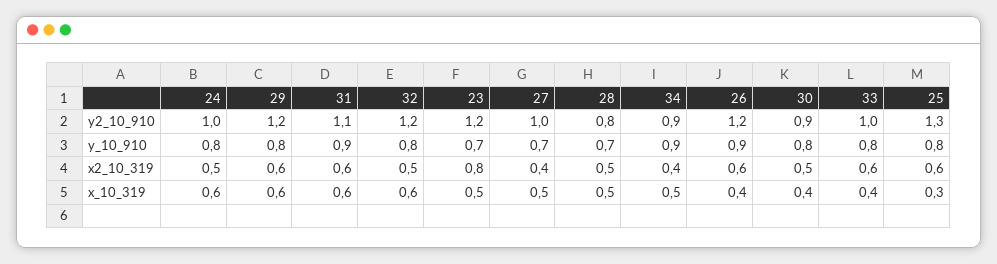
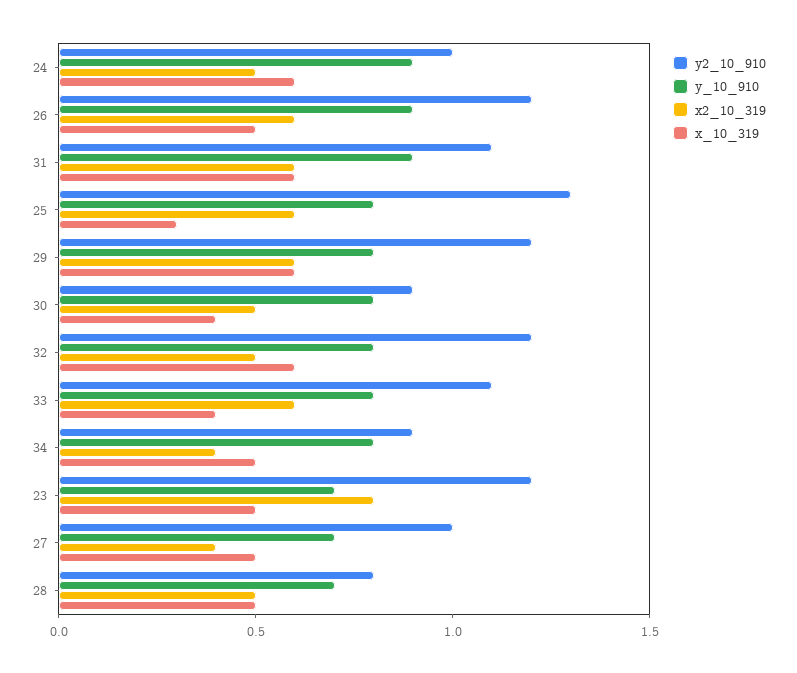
  {
    "y2_10_910": {
      "24": 1,
      "29": 1.2,
      "31": 1.1,
      "32": 1.2,
      "23": 1.2,
      "27": 1,
      "28": 0.8,
      "34": 0.9,
      "26": 1.2,
      "30": 0.9,
-     "33": 1,
+     "33": 1.1,
      "25": 1.3
    },
    "y_10_910": {
-     "24": 0.8,
+     "24": 0.9,
      "29": 0.8,
      "31": 0.9,
      "32": 0.8,
      "23": 0.7,
      "27": 0.7,
      "28": 0.7,
-     "34": 0.9,
+     "34": 0.8,
      "26": 0.9,
      "30": 0.8,
      "33": 0.8,
      "25": 0.8
    },
    "x2_10_319": {
      "24": 0.5,
      "29": 0.6,
      "31": 0.6,
      "32": 0.5,
      "23": 0.8,
      "27": 0.4,
      "28": 0.5,
      "34": 0.4,
      "26": 0.6,
      "30": 0.5,
      "33": 0.6,
      "25": 0.6
    },
    "x_10_319": {
      "24": 0.6,
      "29": 0.6,
      "31": 0.6,
      "32": 0.6,
      "23": 0.5,
      "27": 0.5,
      "28": 0.5,
      "34": 0.5,
-     "26": 0.4,
+     "26": 0.5,
      "30": 0.4,
      "33": 0.4,
      "25": 0.3
    }
  }

